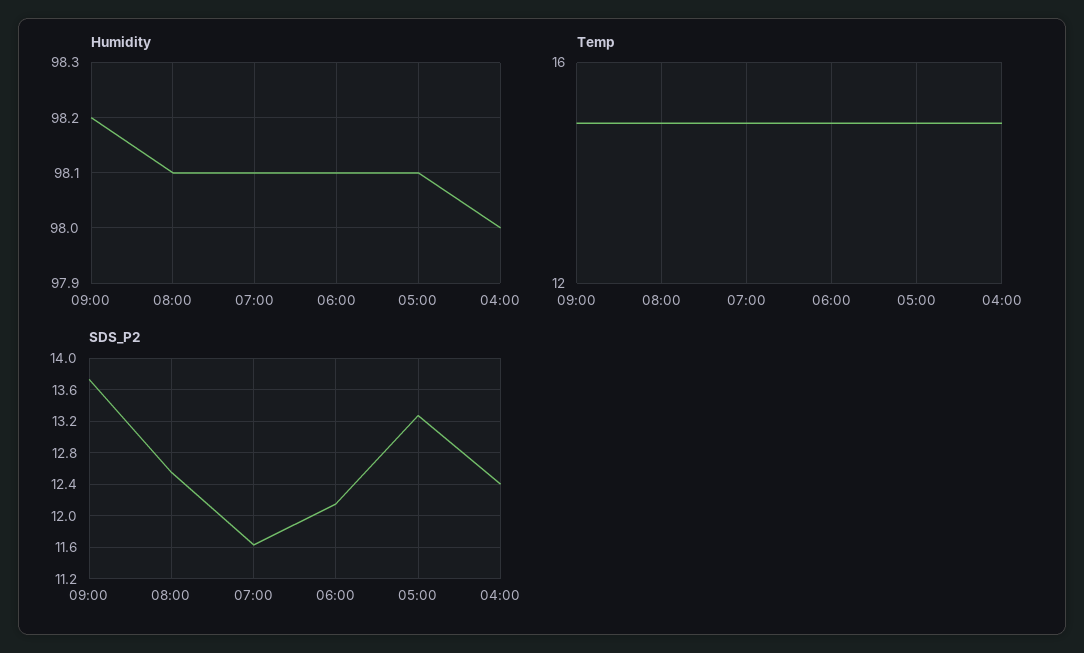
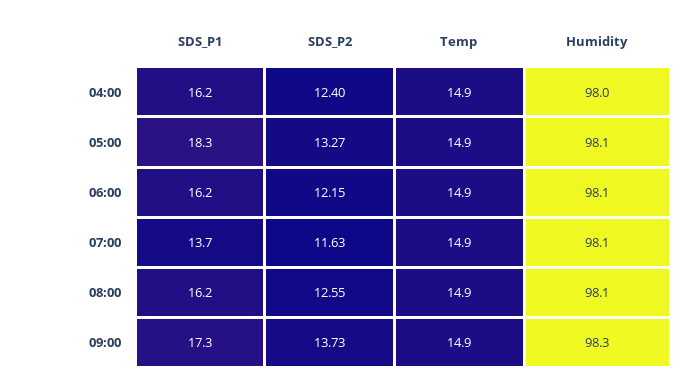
  {
    "Humidity": {
-     "09:00": 98.2,
+     "09:00": 98.3,
      "08:00": 98.1,
      "07:00": 98.1,
      "06:00": 98.1,
      "05:00": 98.1,
      "04:00": 98
    },
    "Temp": {
      "09:00": 14.9,
      "08:00": 14.9,
      "07:00": 14.9,
      "06:00": 14.9,
      "05:00": 14.9,
      "04:00": 14.9
    },
    "SDS_P2": {
      "09:00": 13.73,
      "08:00": 12.55,
      "07:00": 11.63,
      "06:00": 12.15,
      "05:00": 13.27,
      "04:00": 12.4
-   }
+   },
+   "SDS_P1": {
+     "04:00": 16.2,
+     "05:00": 18.3,
+     "06:00": 16.2,
+     "07:00": 13.7,
+     "08:00": 16.2,
+     "09:00": 17.3
+   }
  }

